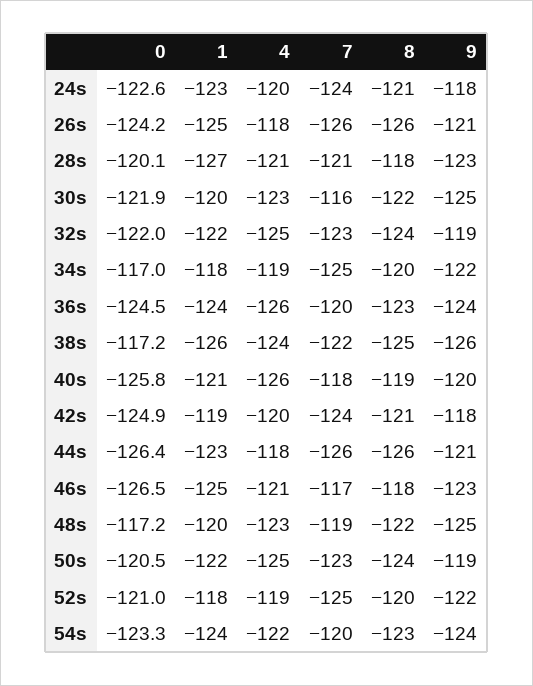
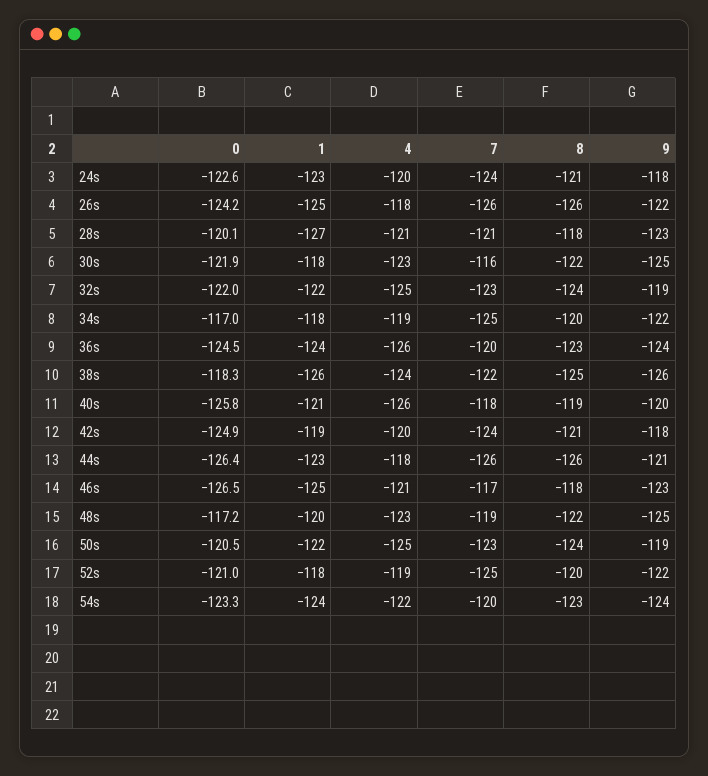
  {
    "0": {
      "24s": -122.6,
      "26s": -124.2,
      "28s": -120.1,
      "30s": -121.9,
      "32s": -122,
      "34s": -117,
      "36s": -124.5,
-     "38s": -117.2,
+     "38s": -118.3,
      "40s": -125.8,
      "42s": -124.9,
      "44s": -126.4,
      "46s": -126.5,
      "48s": -117.2,
      "50s": -120.5,
      "52s": -121,
      "54s": -123.3
    },
    "1": {
      "24s": -123,
      "26s": -125,
      "28s": -127,
-     "30s": -120,
+     "30s": -118,
      "32s": -122,
      "34s": -118,
      "36s": -124,
      "38s": -126,
      "40s": -121,
      "42s": -119,
      "44s": -123,
      "46s": -125,
      "48s": -120,
      "50s": -122,
      "52s": -118,
      "54s": -124
    },
    "4": {
      "24s": -120,
      "26s": -118,
      "28s": -121,
      "30s": -123,
      "32s": -125,
      "34s": -119,
      "36s": -126,
      "38s": -124,
      "40s": -126,
      "42s": -120,
      "44s": -118,
      "46s": -121,
      "48s": -123,
      "50s": -125,
      "52s": -119,
      "54s": -122
    },
    "7": {
      "24s": -124,
      "26s": -126,
      "28s": -121,
      "30s": -116,
      "32s": -123,
      "34s": -125,
      "36s": -120,
      "38s": -122,
      "40s": -118,
      "42s": -124,
      "44s": -126,
      "46s": -117,
      "48s": -119,
      "50s": -123,
      "52s": -125,
      "54s": -120
    },
    "8": {
      "24s": -121,
      "26s": -126,
      "28s": -118,
      "30s": -122,
      "32s": -124,
      "34s": -120,
      "36s": -123,
      "38s": -125,
      "40s": -119,
      "42s": -121,
      "44s": -126,
      "46s": -118,
      "48s": -122,
      "50s": -124,
      "52s": -120,
      "54s": -123
    },
    "9": {
      "24s": -118,
-     "26s": -121,
+     "26s": -122,
      "28s": -123,
      "30s": -125,
      "32s": -119,
      "34s": -122,
      "36s": -124,
      "38s": -126,
      "40s": -120,
      "42s": -118,
      "44s": -121,
      "46s": -123,
      "48s": -125,
      "50s": -119,
      "52s": -122,
      "54s": -124
    }
  }

